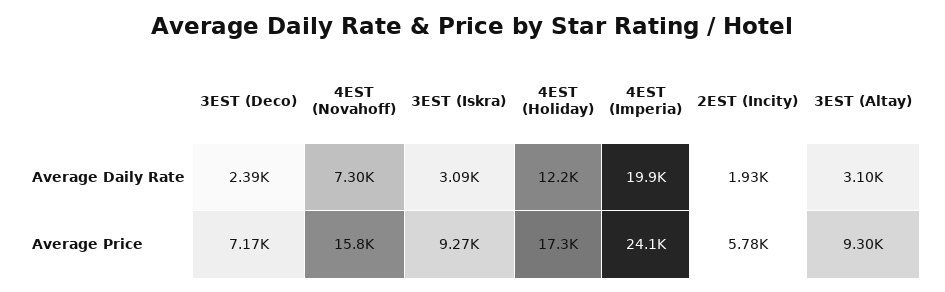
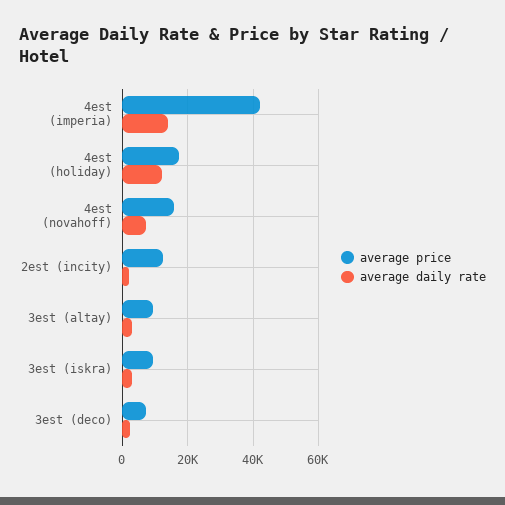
  {
    "Average Daily Rate": {
      "3EST (Deco)": 2390,
      "4EST (Novahoff)": 7300,
      "3EST (Iskra)": 3090,
      "4EST (Holiday)": 12200,
-     "4EST (Imperia)": 19900,
+     "4EST (Imperia)": 14000,
      "2EST (Incity)": 1930,
      "3EST (Altay)": 3100
    },
    "Average Price": {
      "3EST (Deco)": 7170,
      "4EST (Novahoff)": 15800,
      "3EST (Iskra)": 9270,
      "4EST (Holiday)": 17300,
-     "4EST (Imperia)": 24100,
+     "4EST (Imperia)": 42000,
-     "2EST (Incity)": 5780,
+     "2EST (Incity)": 12000,
      "3EST (Altay)": 9300
    }
  }

